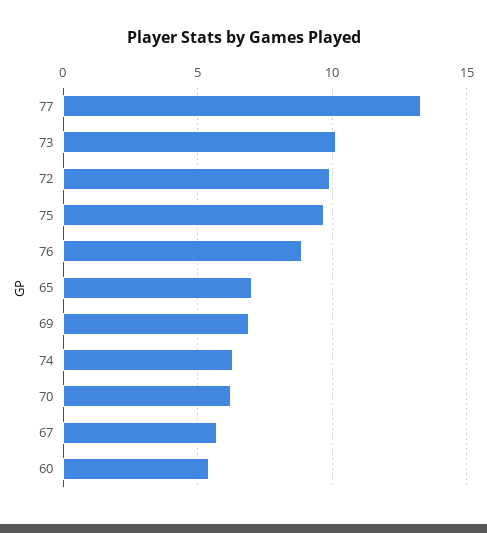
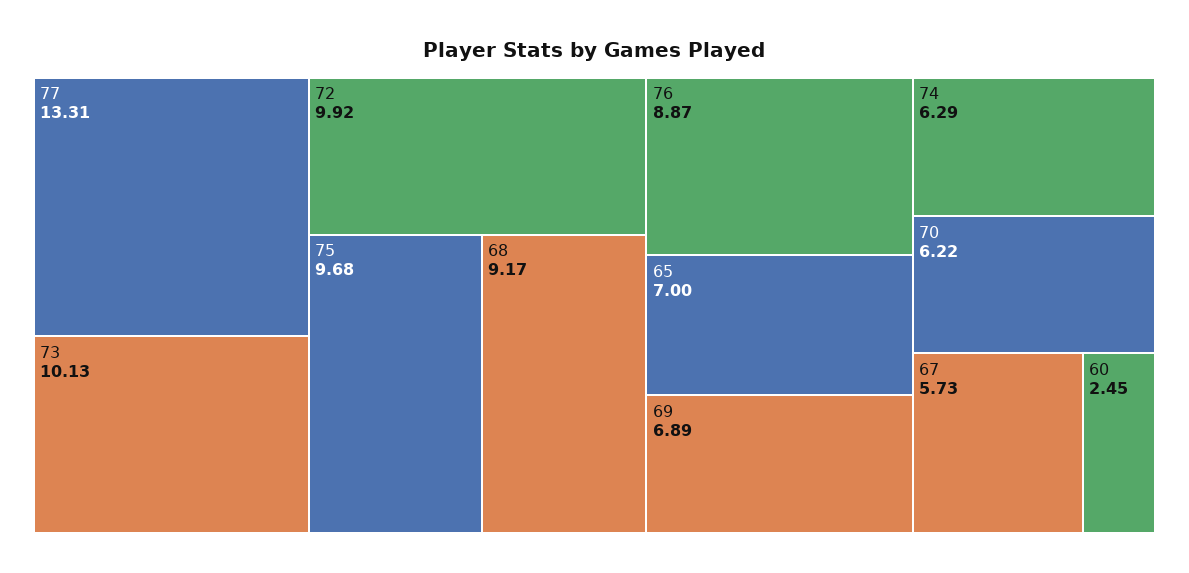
  {
    "77": 13.31,
    "73": 10.13,
    "72": 9.92,
    "75": 9.68,
    "76": 8.87,
    "65": 7,
    "69": 6.89,
    "74": 6.29,
    "70": 6.22,
    "67": 5.73,
-   "60": 5.5
+   "60": 2.45,
+   "68": 9.17
  }

